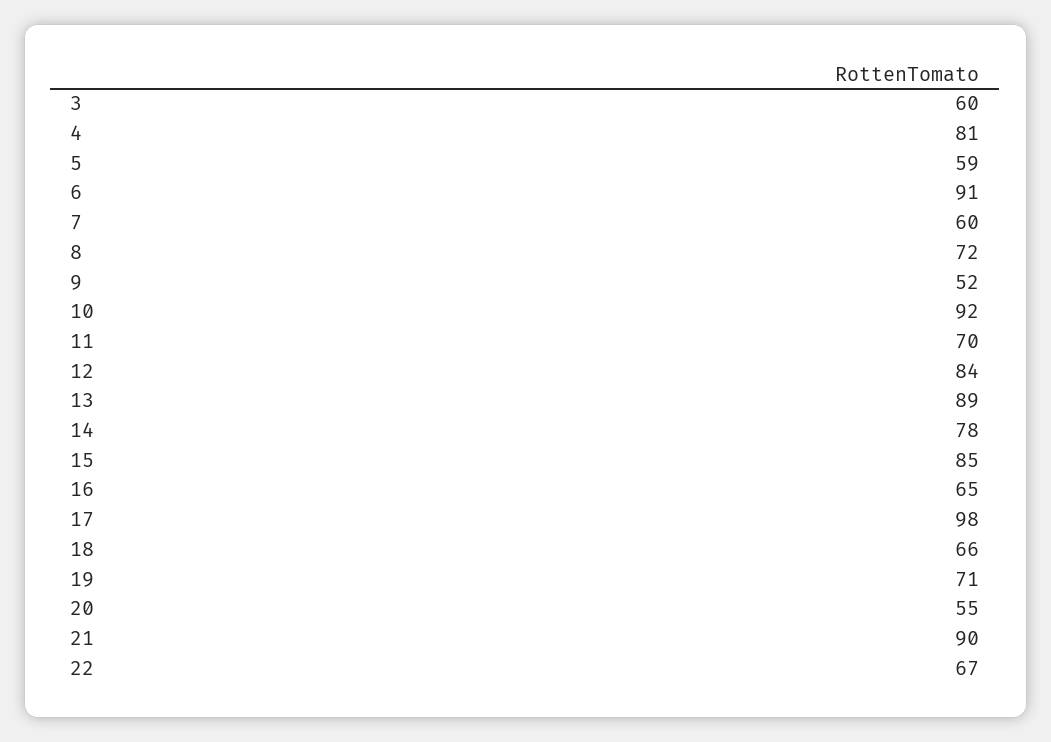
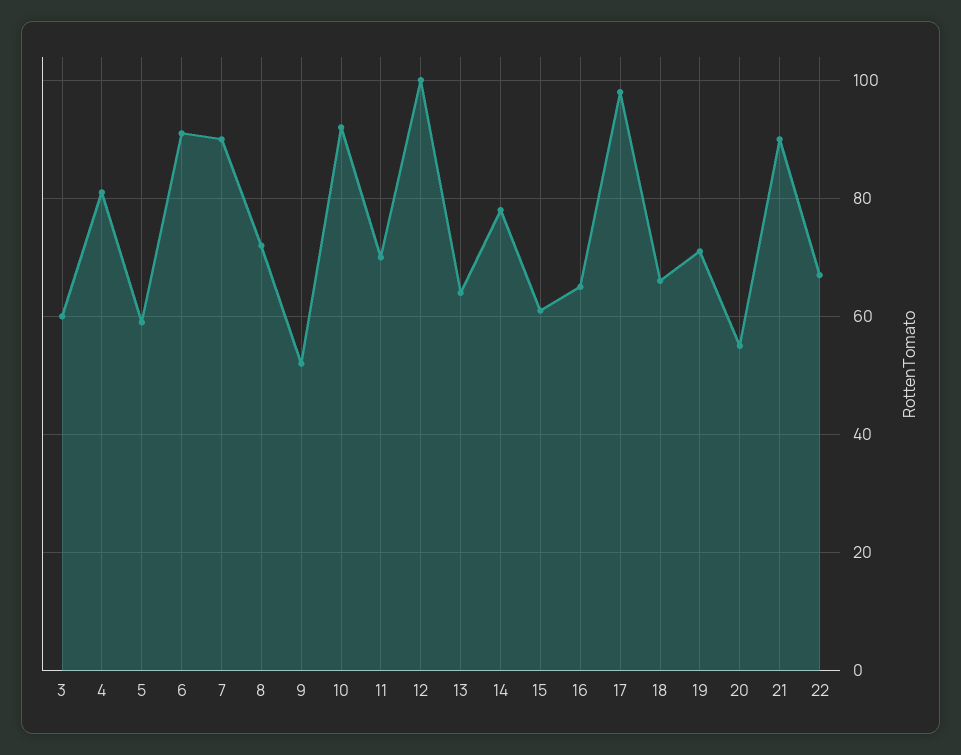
  {
    "3": 60,
    "4": 81,
    "5": 59,
    "6": 91,
-   "7": 60,
+   "7": 90,
    "8": 72,
    "9": 52,
    "10": 92,
    "11": 70,
-   "12": 84,
+   "12": 100,
-   "13": 89,
+   "13": 65,
    "14": 78,
-   "15": 85,
+   "15": 60,
    "16": 65,
    "17": 98,
    "18": 66,
    "19": 71,
    "20": 55,
    "21": 90,
    "22": 67
  }

